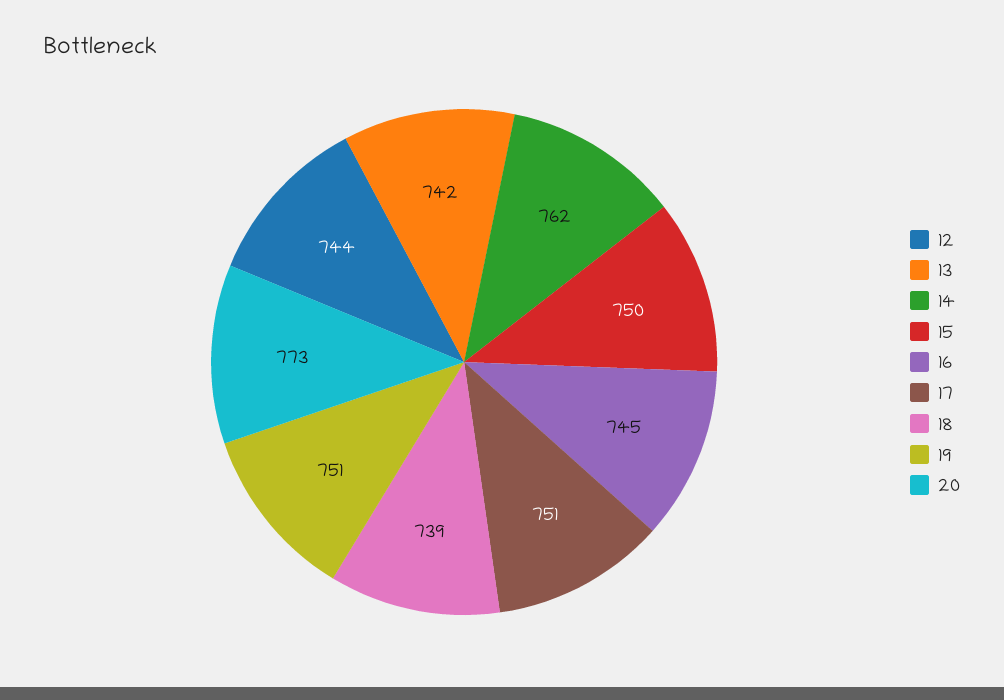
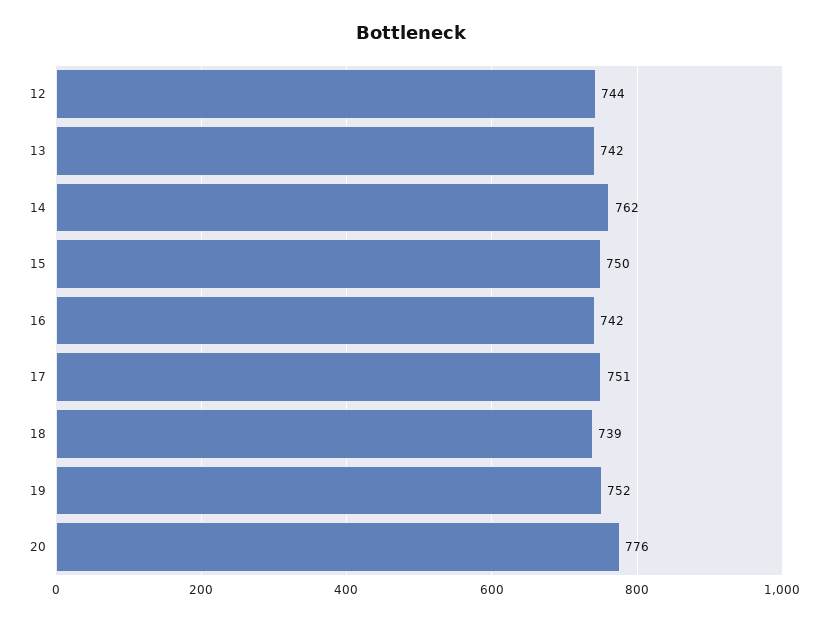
  {
    "12": 744,
    "13": 742,
    "14": 762,
    "15": 750,
-   "16": 745,
+   "16": 742,
    "17": 751,
    "18": 739,
-   "19": 751,
+   "19": 752,
-   "20": 773
+   "20": 776
  }

